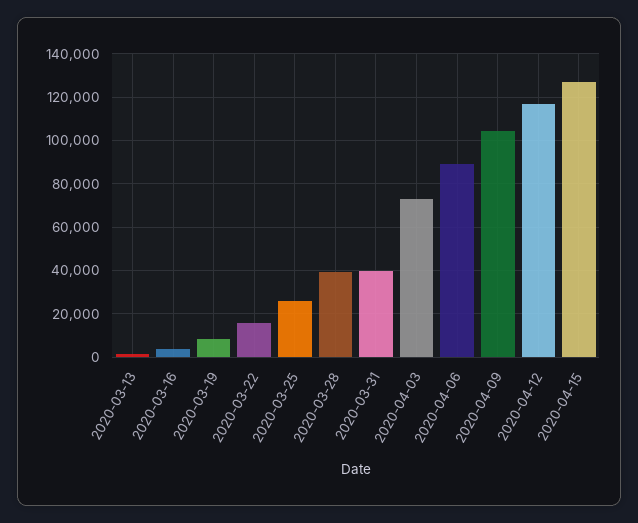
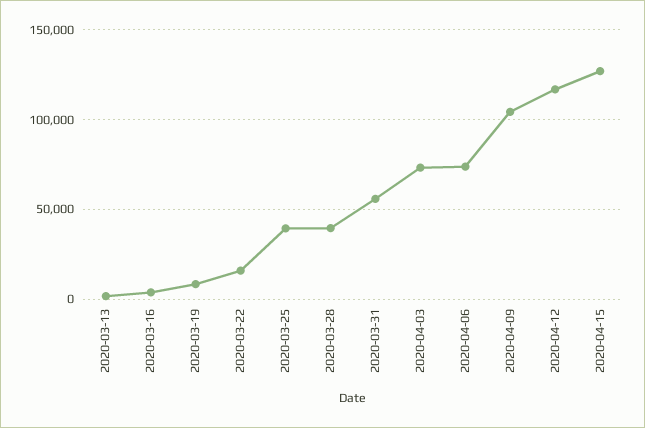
  {
    "2020-03-13": 0,
    "2020-03-16": 5000,
    "2020-03-19": 10000,
    "2020-03-22": 15000,
-   "2020-03-25": 25000,
+   "2020-03-25": 40000,
    "2020-03-28": 40000,
-   "2020-03-31": 40000,
+   "2020-03-31": 55000,
    "2020-04-03": 75000,
-   "2020-04-06": 90000,
+   "2020-04-06": 75000,
    "2020-04-09": 105000,
    "2020-04-12": 115000,
    "2020-04-15": 125000
  }

